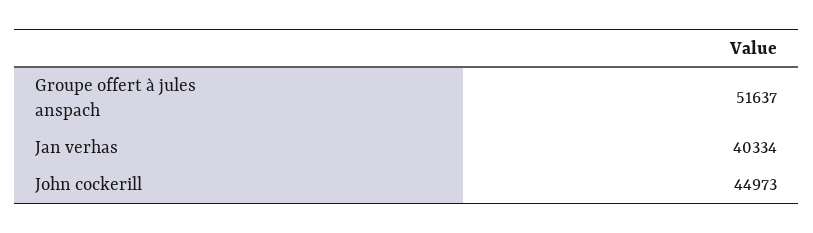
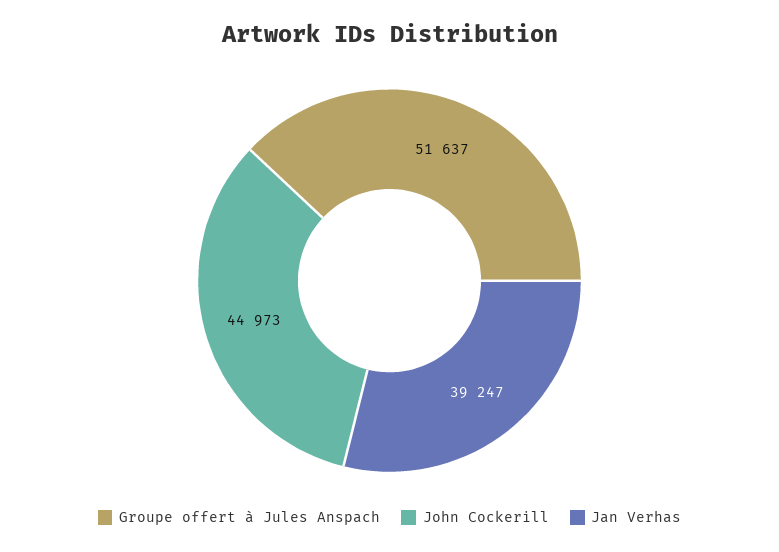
  {
    "Groupe offert à jules anspach": 51637,
-   "Jan verhas": 40334,
+   "Jan verhas": 39247,
    "John cockerill": 44973
  }

